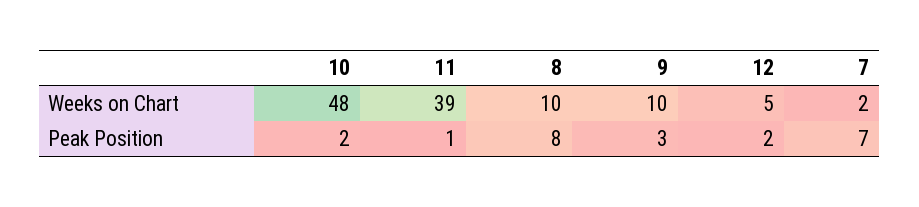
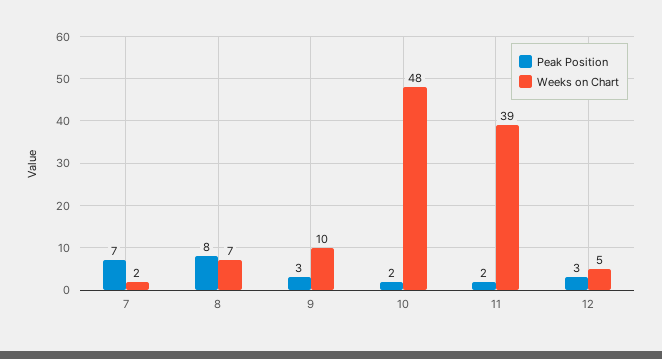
  {
    "Weeks on Chart": {
      "10": 48,
      "11": 39,
-     "8": 10,
+     "8": 7,
      "9": 10,
      "12": 5,
      "7": 2
    },
    "Peak Position": {
      "10": 2,
-     "11": 1,
+     "11": 2,
      "8": 8,
      "9": 3,
-     "12": 2,
+     "12": 3,
      "7": 7
    }
  }

